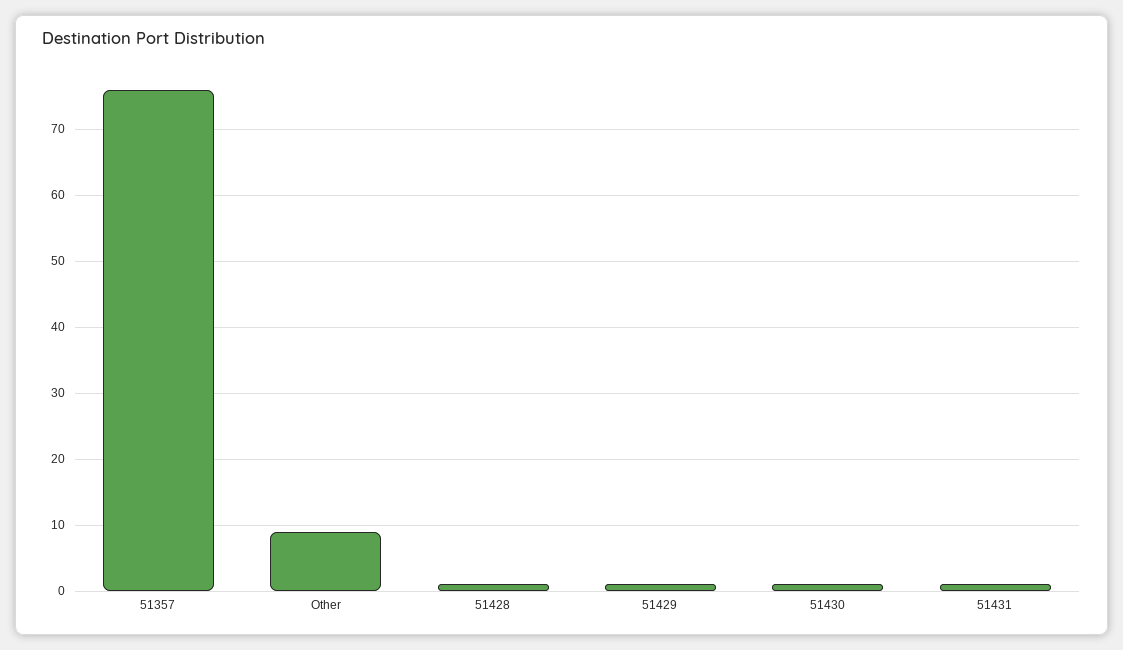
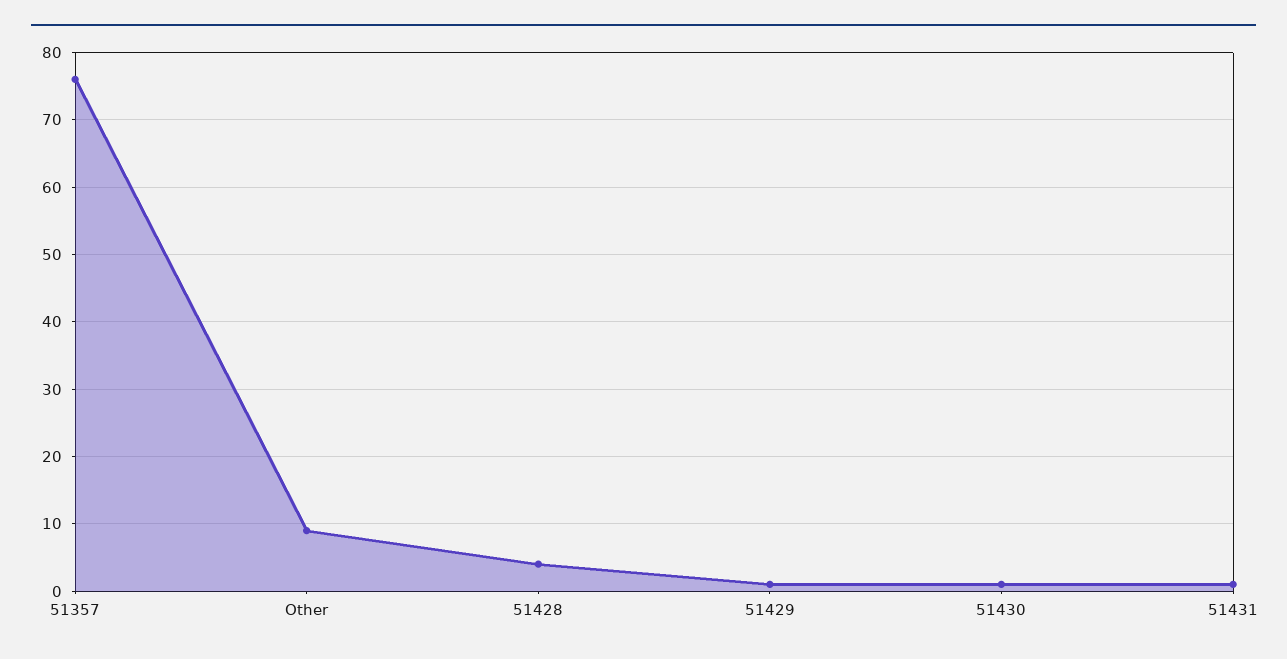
  {
    "51357": 76,
    "Other": 9,
-   "51428": 1,
+   "51428": 4,
    "51429": 1,
    "51430": 1,
    "51431": 1
  }

